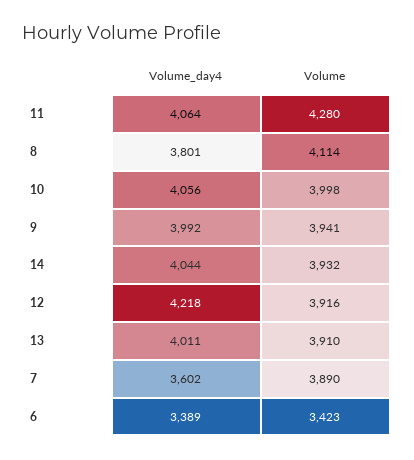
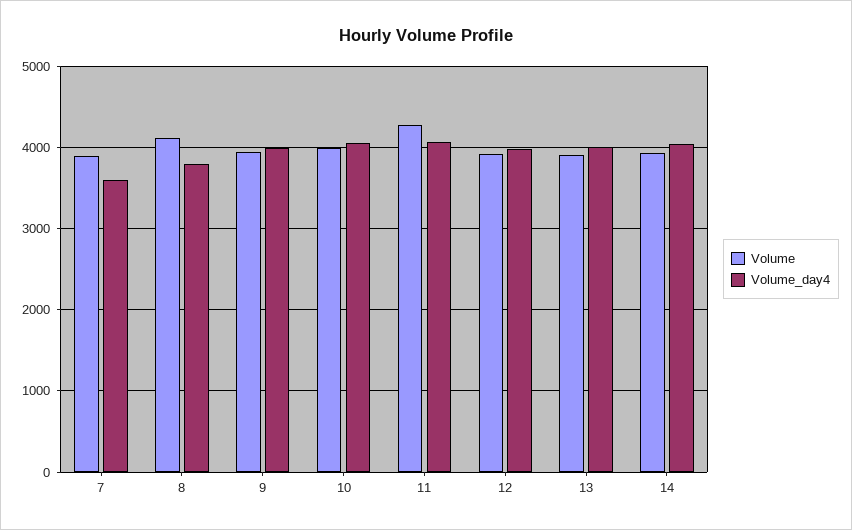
  {
    "Volume_day4": {
      "11": 4064,
      "8": 3801,
      "10": 4056,
      "9": 3992,
      "14": 4044,
-     "12": 4218,
+     "12": 4000,
      "13": 4011,
-     "7": 3602,
+     "7": 3602
-     "6": 3389
    },
    "Volume": {
      "11": 4280,
      "8": 4114,
      "10": 3998,
      "9": 3941,
      "14": 3932,
      "12": 3916,
      "13": 3910,
-     "7": 3890,
+     "7": 3890
-     "6": 3423
    }
  }

